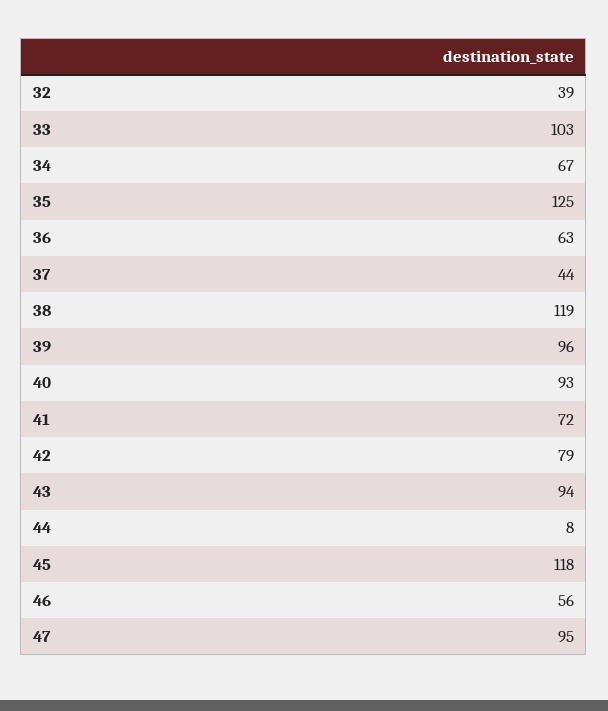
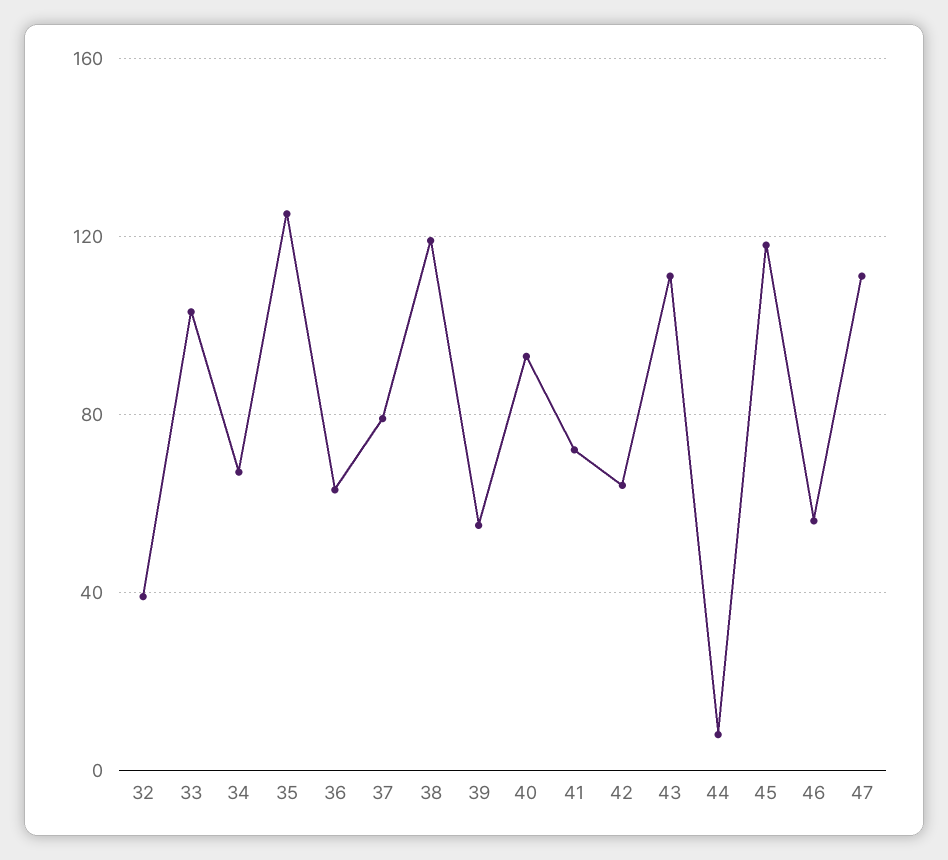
  {
    "32": 39,
    "33": 103,
    "34": 67,
    "35": 125,
    "36": 63,
-   "37": 44,
+   "37": 80,
    "38": 119,
-   "39": 96,
+   "39": 55,
    "40": 93,
    "41": 72,
-   "42": 79,
+   "42": 65,
-   "43": 94,
+   "43": 110,
    "44": 8,
    "45": 118,
    "46": 56,
-   "47": 95
+   "47": 110
  }

